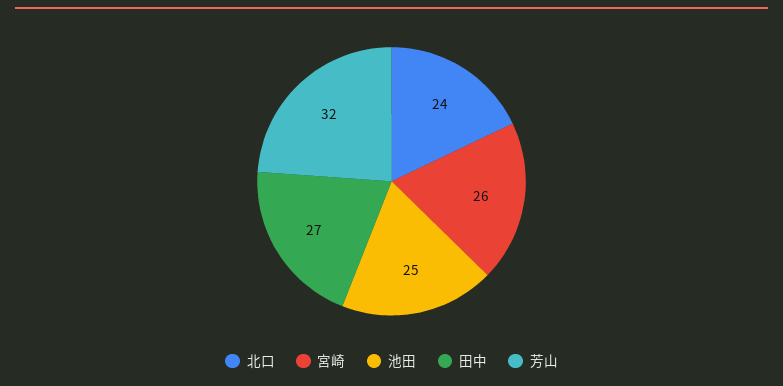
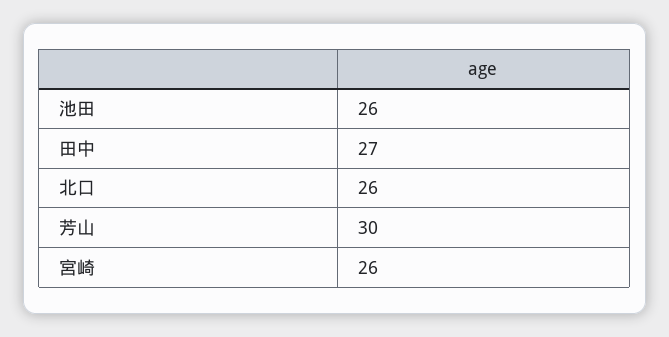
  {
-   "北口": 24,
+   "北口": 26,
    "宮崎": 26,
-   "池田": 25,
+   "池田": 26,
    "田中": 27,
-   "芳山": 32
+   "芳山": 30
  }

